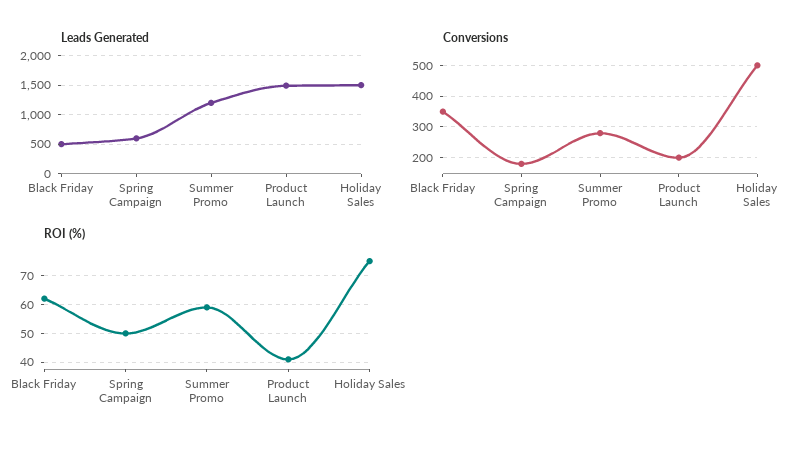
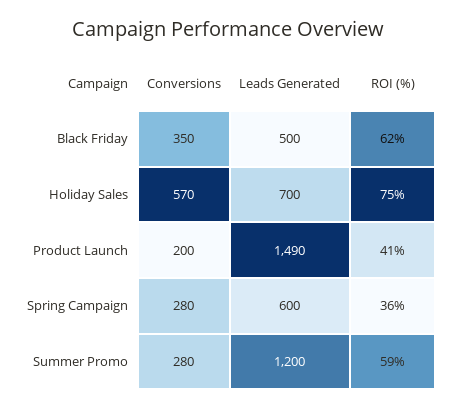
  {
    "Leads Generated": {
      "Black Friday": 500,
      "Spring Campaign": 600,
      "Summer Promo": 1200,
      "Product Launch": 1490,
-     "Holiday Sales": 1500
+     "Holiday Sales": 700
    },
    "Conversions": {
      "Black Friday": 350,
-     "Spring Campaign": 180,
+     "Spring Campaign": 280,
      "Summer Promo": 280,
      "Product Launch": 200,
-     "Holiday Sales": 500
+     "Holiday Sales": 570
    },
    "ROI (%)": {
      "Black Friday": 62,
-     "Spring Campaign": 50,
+     "Spring Campaign": 36,
      "Summer Promo": 59,
      "Product Launch": 41,
      "Holiday Sales": 75
    }
  }

